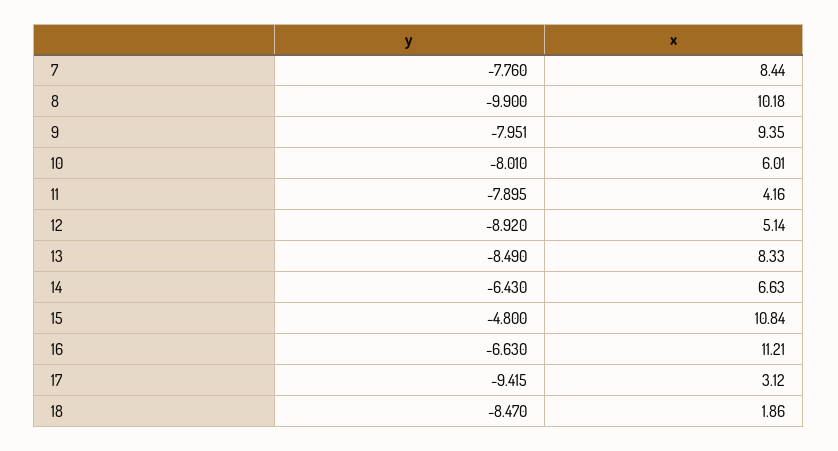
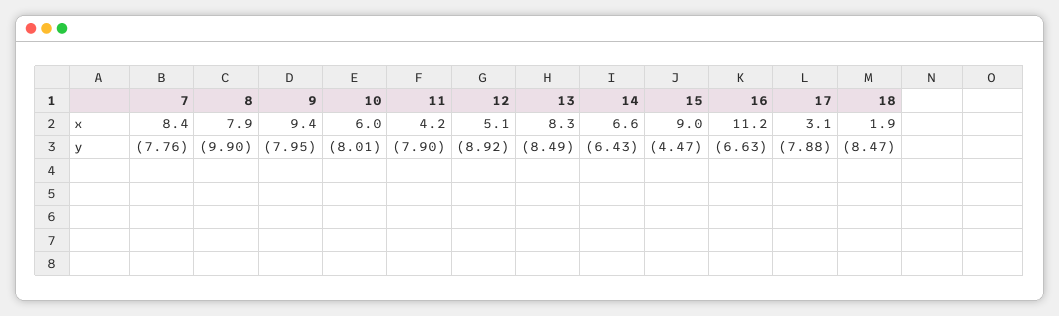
  {
    "y": {
      "7": -7.76,
      "8": -9.9,
      "9": -7.951,
      "10": -8.01,
      "11": -7.895,
      "12": -8.92,
      "13": -8.49,
      "14": -6.43,
-     "15": -4.8,
+     "15": -4.47,
      "16": -6.63,
-     "17": -9.415,
+     "17": -7.88,
      "18": -8.47
    },
    "x": {
      "7": 8.44,
-     "8": 10.18,
+     "8": 7.9,
      "9": 9.35,
      "10": 6.01,
      "11": 4.16,
      "12": 5.14,
      "13": 8.33,
      "14": 6.63,
-     "15": 10.84,
+     "15": 9,
      "16": 11.21,
      "17": 3.12,
      "18": 1.86
    }
  }

